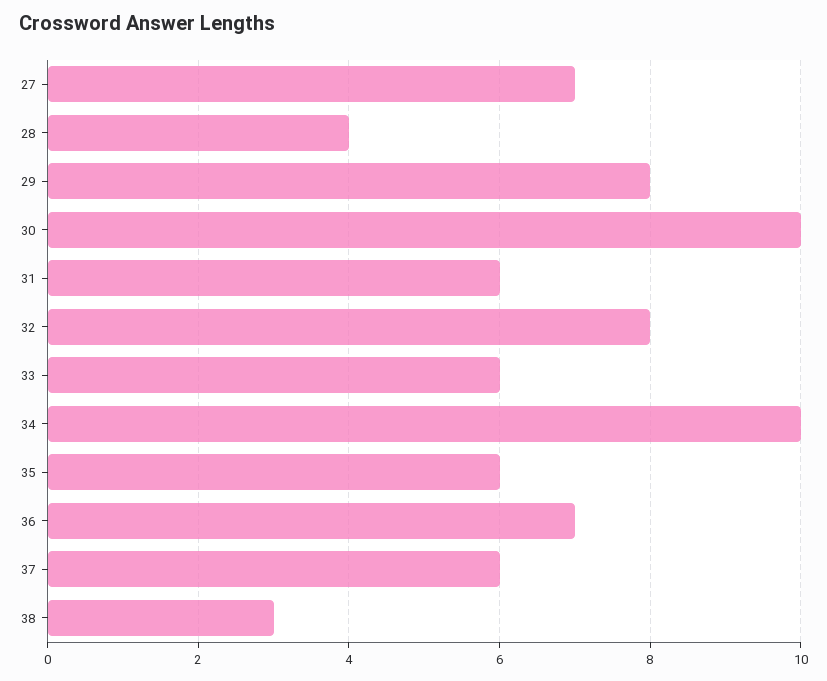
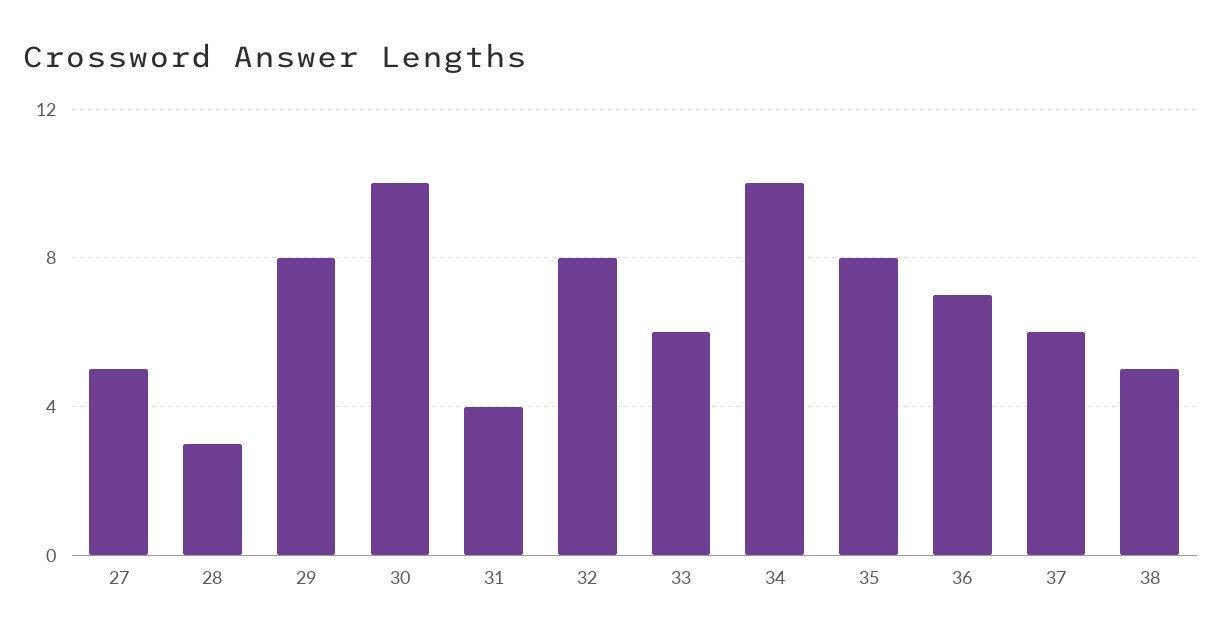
  {
-   "27": 7,
+   "27": 5,
-   "28": 4,
+   "28": 3,
    "29": 8,
    "30": 10,
-   "31": 6,
+   "31": 4,
    "32": 8,
    "33": 6,
    "34": 10,
-   "35": 6,
+   "35": 8,
    "36": 7,
    "37": 6,
-   "38": 3
+   "38": 5
  }

